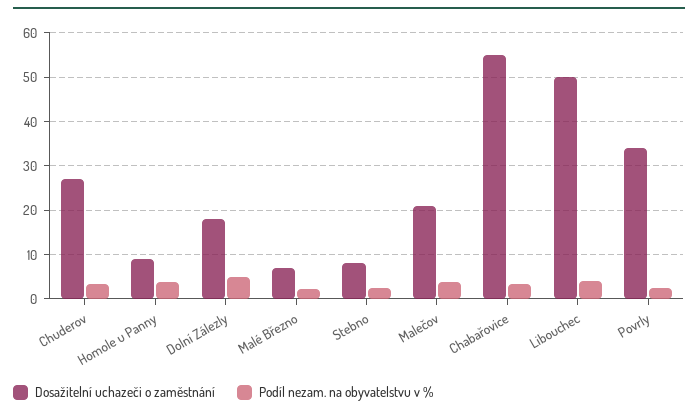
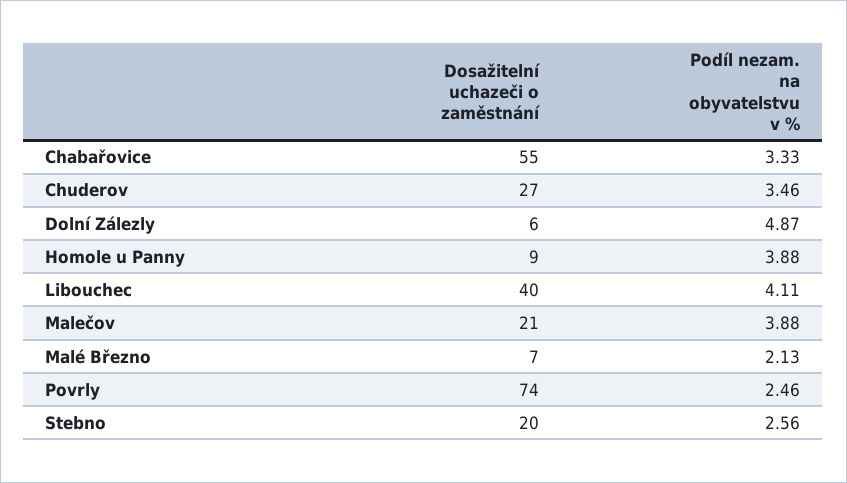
  {
    "Dosažitelní uchazeči o zaměstnání": {
      "Chuderov": 27,
      "Homole u Panny": 9,
-     "Dolní Zálezly": 18,
+     "Dolní Zálezly": 6,
      "Malé Březno": 7,
-     "Stebno": 8,
+     "Stebno": 20,
      "Malečov": 21,
      "Chabařovice": 55,
-     "Libouchec": 50,
+     "Libouchec": 40,
-     "Povrly": 34
+     "Povrly": 74
    },
    "Podíl nezam. na obyvatelstvu v %": {
      "Chuderov": 3.46,
      "Homole u Panny": 3.88,
      "Dolní Zálezly": 4.87,
      "Malé Březno": 2.13,
      "Stebno": 2.56,
      "Malečov": 3.88,
      "Chabařovice": 3.33,
      "Libouchec": 4.11,
      "Povrly": 2.46
    }
  }

